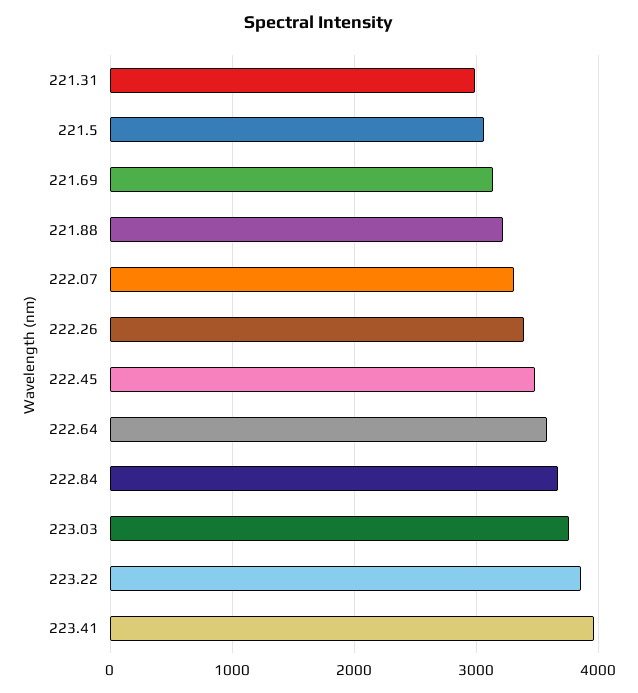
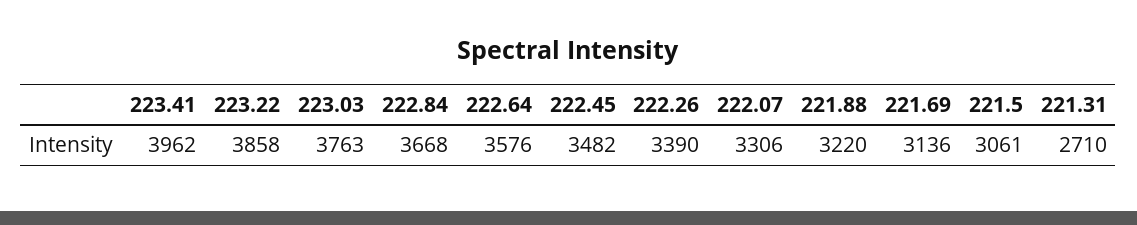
  {
-   "221.31": 3000,
+   "221.31": 2710,
    "221.5": 3061,
    "221.69": 3136,
    "221.88": 3220,
    "222.07": 3306,
    "222.26": 3390,
    "222.45": 3482,
    "222.64": 3576,
    "222.84": 3668,
    "223.03": 3763,
    "223.22": 3858,
    "223.41": 3962
  }

